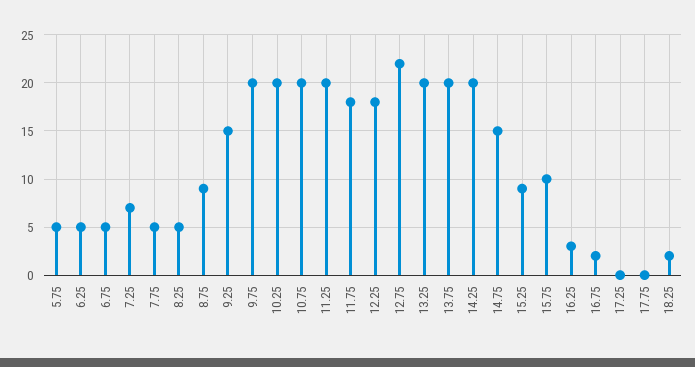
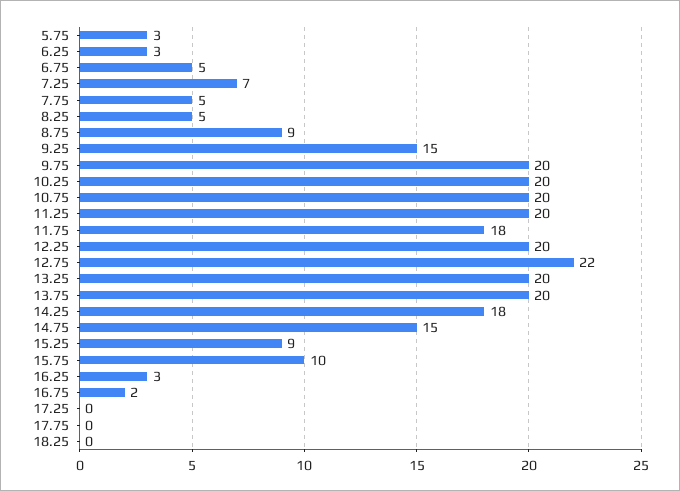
  {
-   "5.75": 5,
+   "5.75": 3,
-   "6.25": 5,
+   "6.25": 3,
    "6.75": 5,
    "7.25": 7,
    "7.75": 5,
    "8.25": 5,
    "8.75": 9,
    "9.25": 15,
    "9.75": 20,
    "10.25": 20,
    "10.75": 20,
    "11.25": 20,
    "11.75": 18,
-   "12.25": 18,
+   "12.25": 20,
    "12.75": 22,
    "13.25": 20,
    "13.75": 20,
-   "14.25": 20,
+   "14.25": 18,
    "14.75": 15,
    "15.25": 9,
    "15.75": 10,
    "16.25": 3,
    "16.75": 2,
    "17.25": 0,
    "17.75": 0,
-   "18.25": 2
+   "18.25": 0
  }

